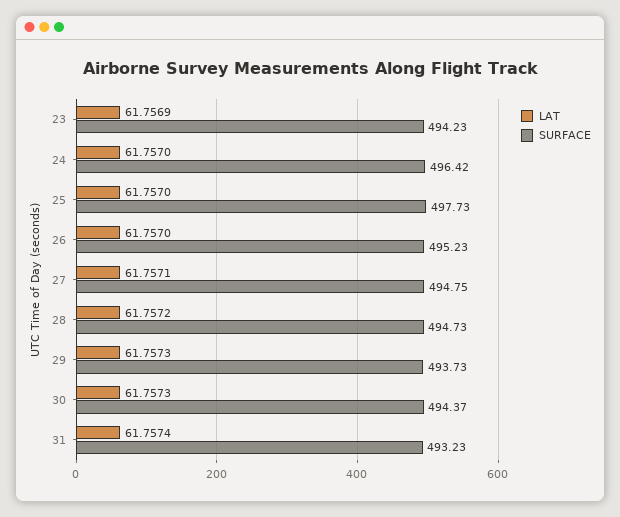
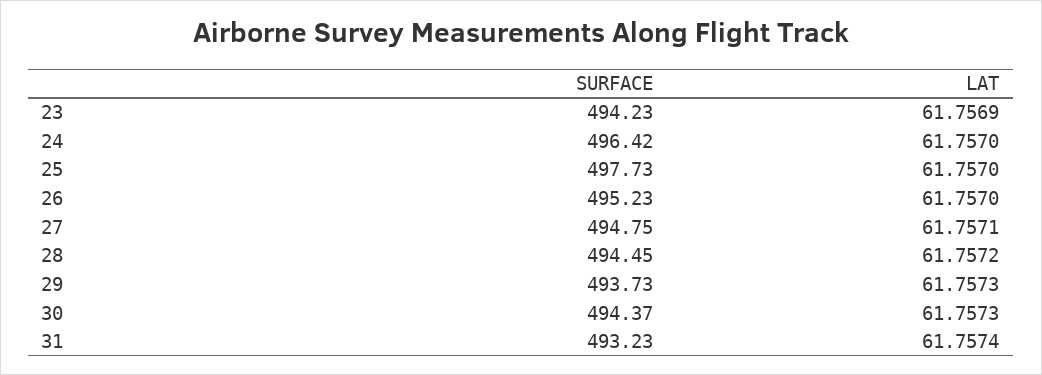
  {
    "LAT": {
      "23": 61.7569,
      "24": 61.757,
      "25": 61.757,
      "26": 61.757,
      "27": 61.7571,
      "28": 61.7572,
      "29": 61.7573,
      "30": 61.7573,
      "31": 61.7574
    },
    "SURFACE": {
      "23": 494.23,
      "24": 496.42,
      "25": 497.73,
      "26": 495.23,
      "27": 494.75,
-     "28": 494.73,
+     "28": 494.45,
      "29": 493.73,
      "30": 494.37,
      "31": 493.23
    }
  }

